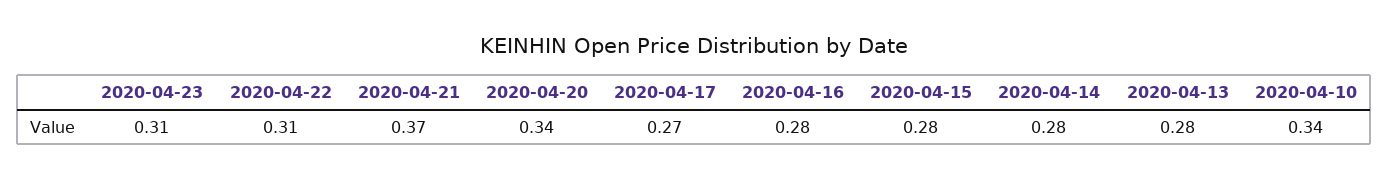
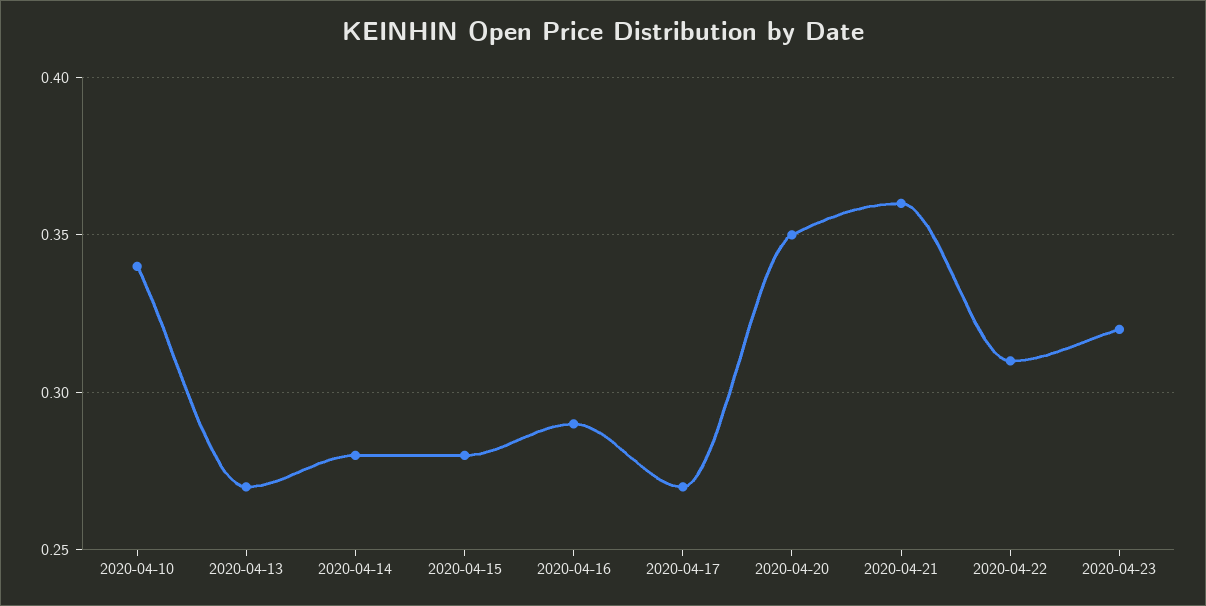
  {
-   "2020-04-23": 0.31,
+   "2020-04-23": 0.32,
    "2020-04-22": 0.31,
-   "2020-04-21": 0.37,
+   "2020-04-21": 0.36,
-   "2020-04-20": 0.34,
+   "2020-04-20": 0.35,
    "2020-04-17": 0.27,
-   "2020-04-16": 0.28,
+   "2020-04-16": 0.29,
    "2020-04-15": 0.28,
    "2020-04-14": 0.28,
-   "2020-04-13": 0.28,
+   "2020-04-13": 0.27,
    "2020-04-10": 0.34
  }

